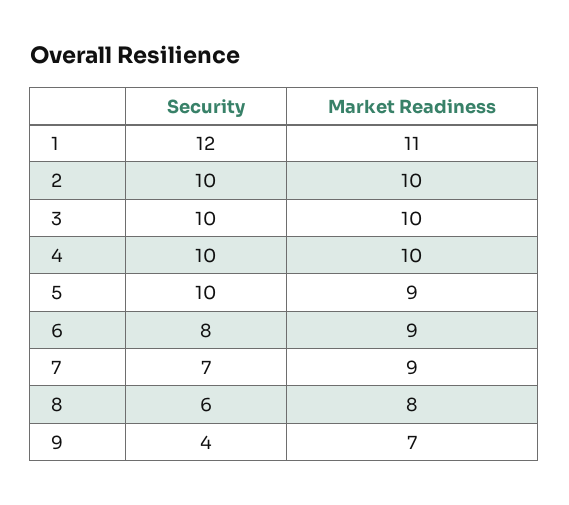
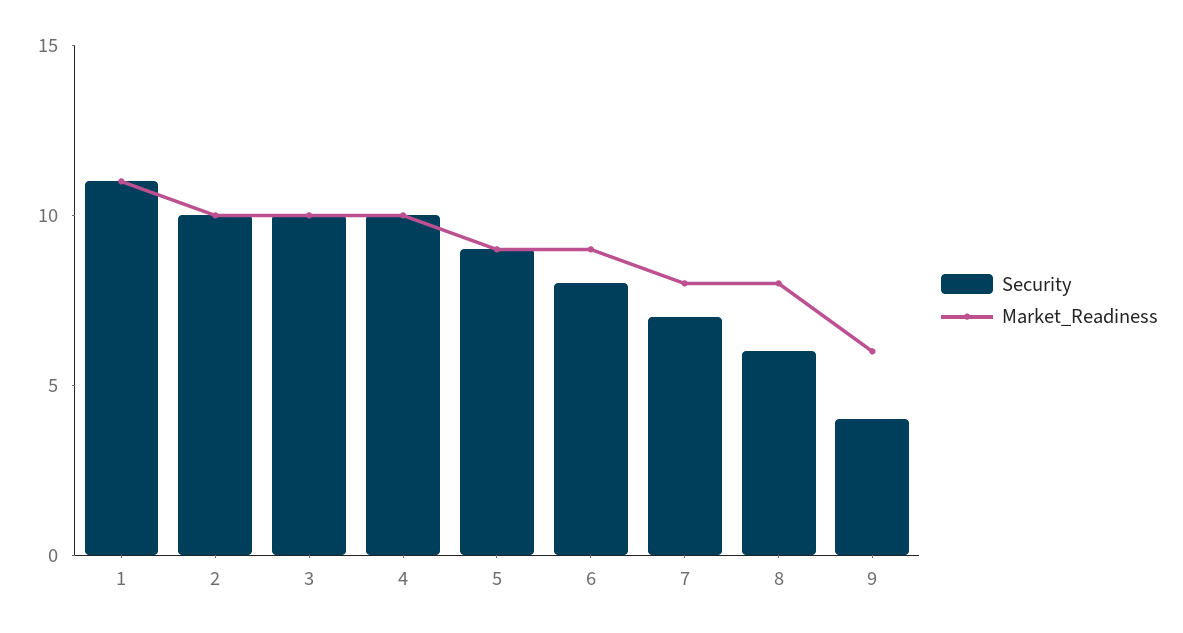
  {
    "Security": {
-     "1": 12,
+     "1": 11,
      "2": 10,
      "3": 10,
      "4": 10,
-     "5": 10,
+     "5": 9,
      "6": 8,
      "7": 7,
      "8": 6,
      "9": 4
    },
    "Market Readiness": {
      "1": 11,
      "2": 10,
      "3": 10,
      "4": 10,
      "5": 9,
      "6": 9,
-     "7": 9,
+     "7": 8,
      "8": 8,
-     "9": 7
+     "9": 6
    }
  }

